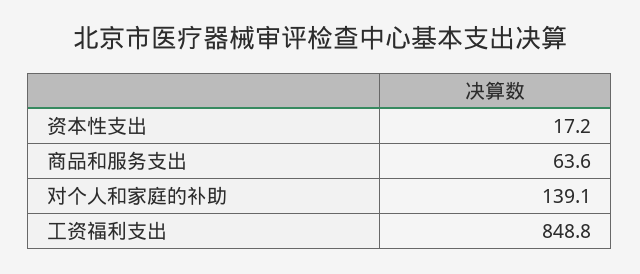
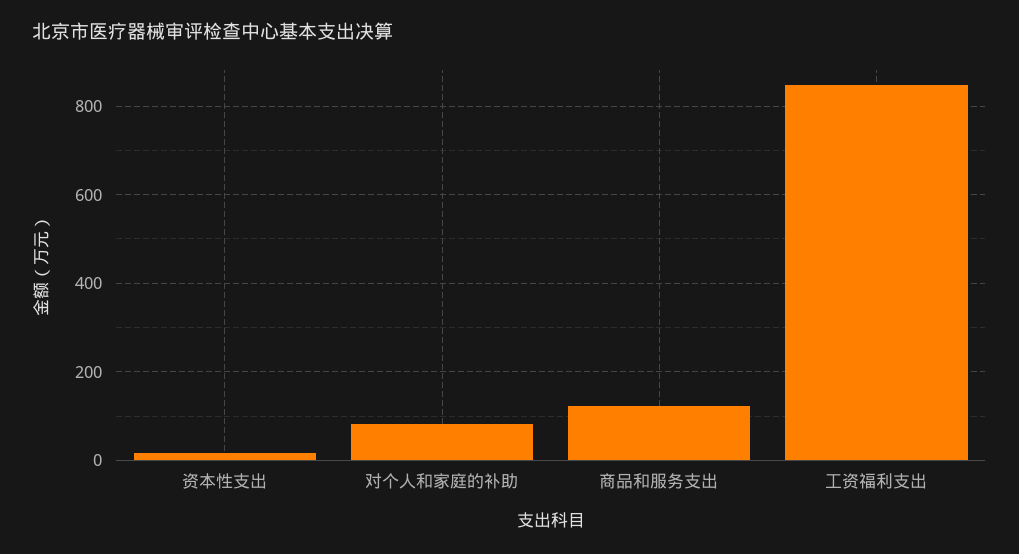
  {
    "资本性支出": 17.2,
-   "商品和服务支出": 63.6,
+   "商品和服务支出": 120,
-   "对个人和家庭的补助": 139.1,
+   "对个人和家庭的补助": 80,
    "工资福利支出": 848.8
  }

